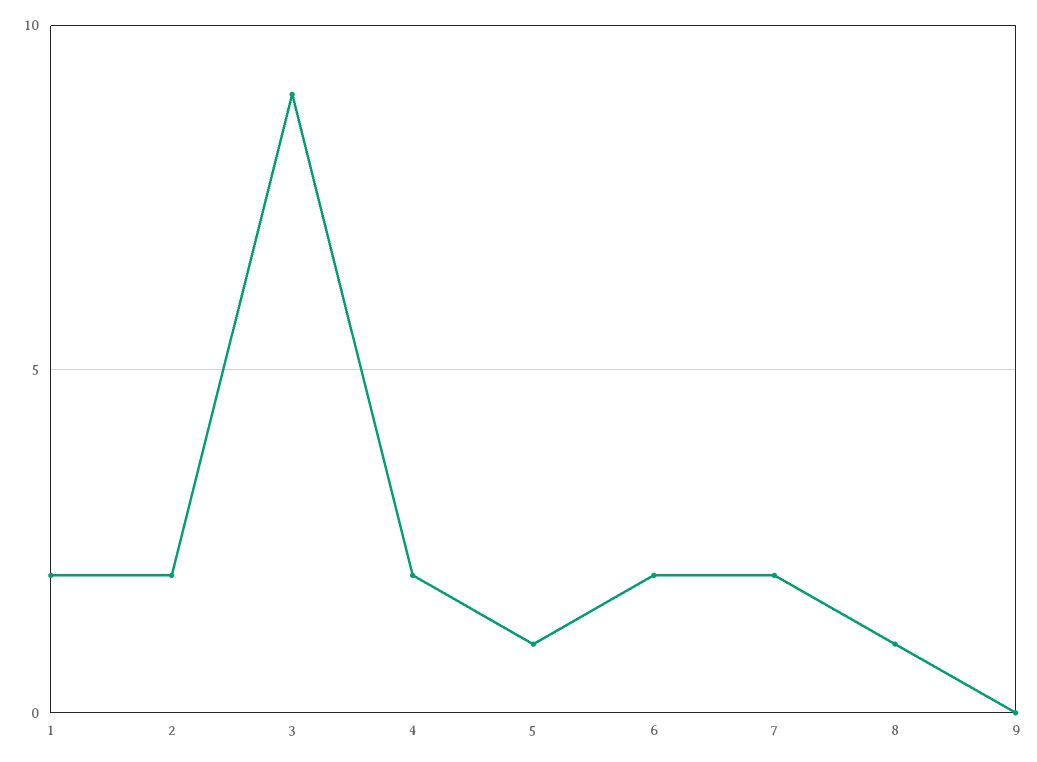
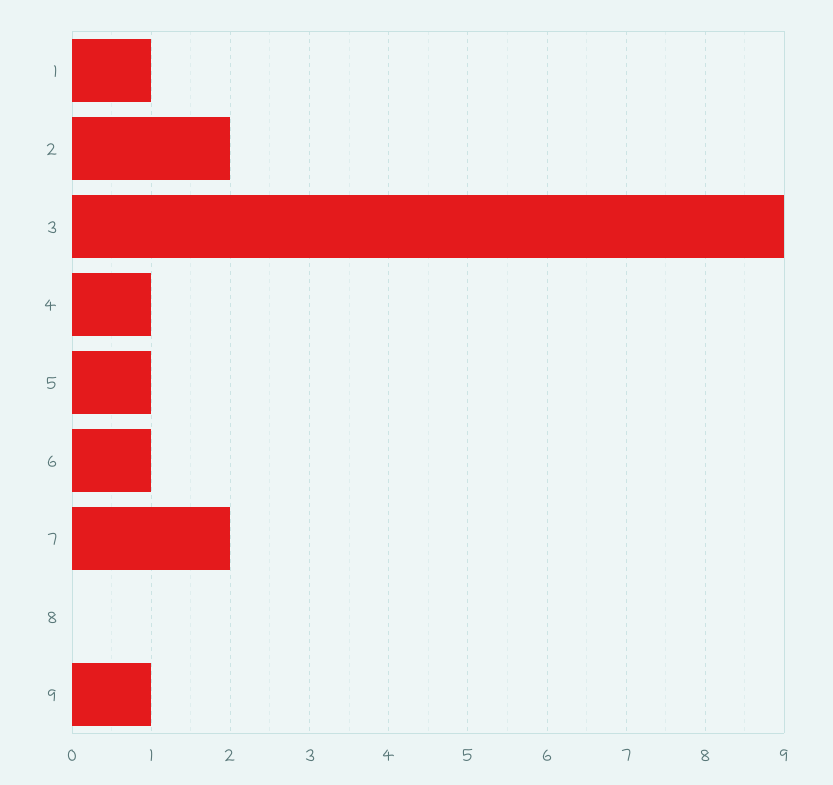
  {
-   "1": 2,
+   "1": 1,
    "2": 2,
    "3": 9,
-   "4": 2,
+   "4": 1,
    "5": 1,
-   "6": 2,
+   "6": 1,
    "7": 2,
-   "8": 1,
+   "8": 0,
-   "9": 0
+   "9": 1
  }

